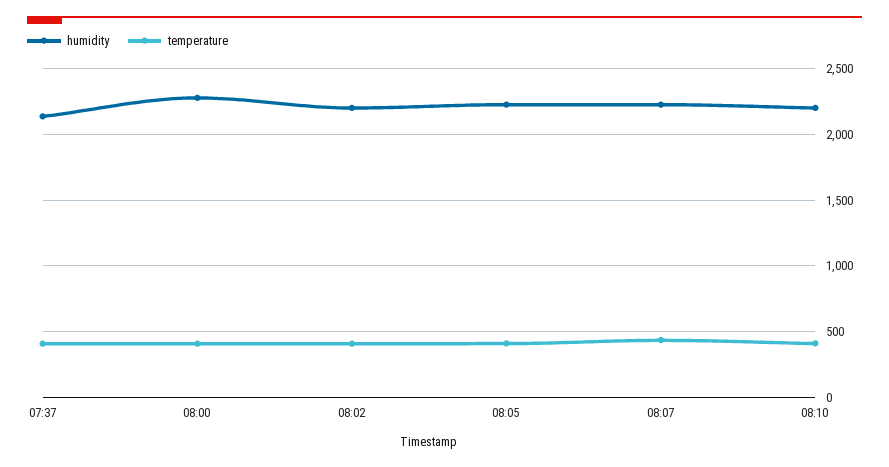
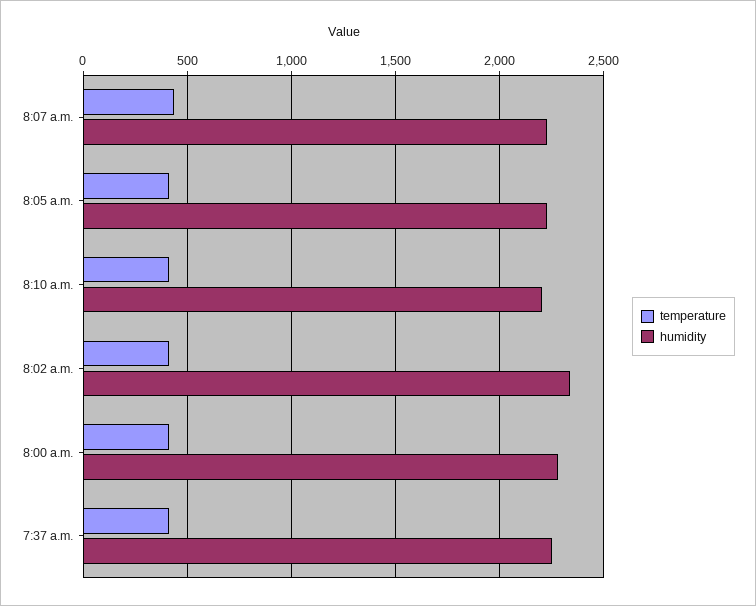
  {
    "humidity": {
-     "07:37": 2150,
+     "07:37": 2250,
      "08:00": 2300,
-     "08:02": 2200,
+     "08:02": 2350,
      "08:05": 2250,
      "08:07": 2250,
      "08:10": 2200
    },
    "temperature": {
      "07:37": 400,
      "08:00": 400,
      "08:02": 400,
      "08:05": 400,
      "08:07": 450,
      "08:10": 400
    }
  }

